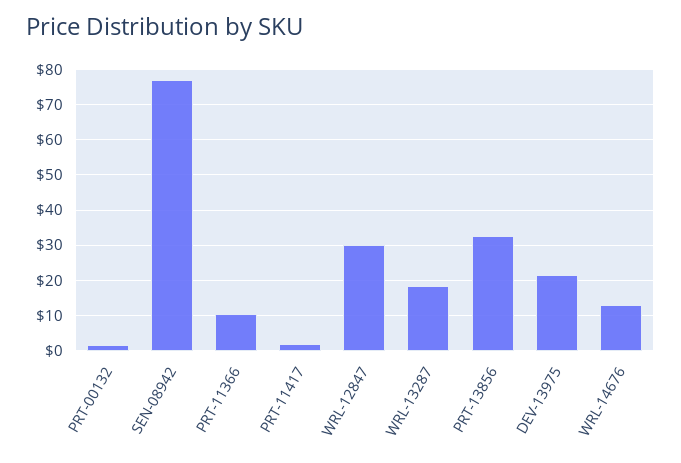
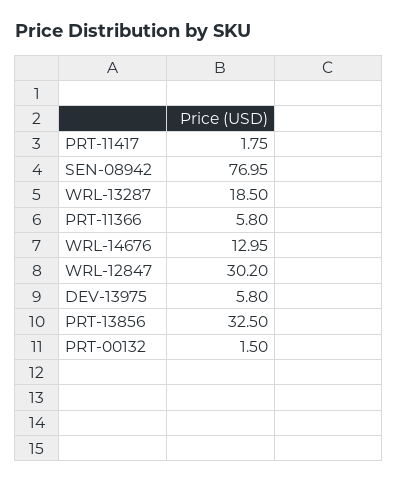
  {
    "PRT-00132": 1.5,
    "SEN-08942": 76.95,
-   "PRT-11366": 10,
+   "PRT-11366": 5.8,
    "PRT-11417": 1.75,
    "WRL-12847": 30.2,
    "WRL-13287": 18.5,
    "PRT-13856": 32.5,
-   "DEV-13975": 22,
+   "DEV-13975": 5.8,
    "WRL-14676": 12.95
  }

